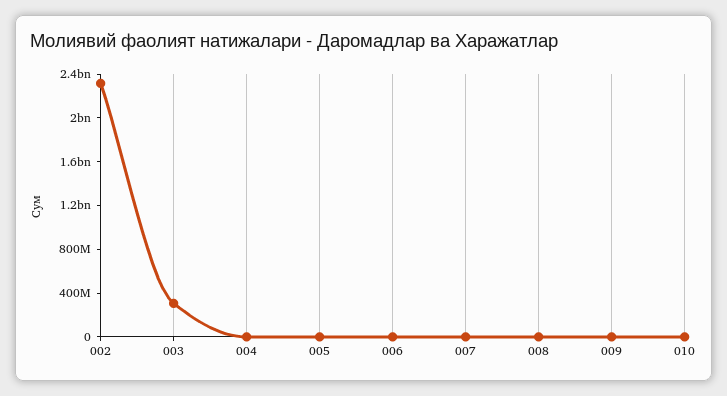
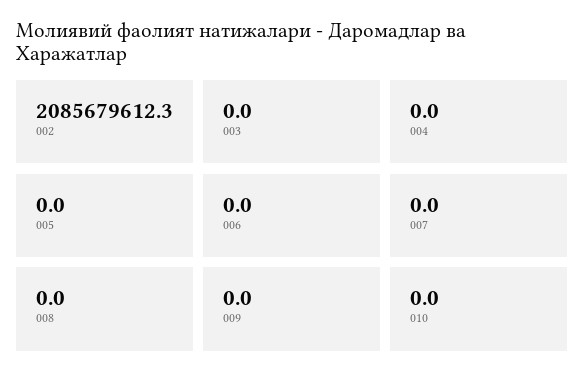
  {
-   "002": 2300000000,
+   "002": 2085679612.3,
-   "003": 300000000,
+   "003": 0,
    "004": 0,
    "005": 0,
    "006": 0,
    "007": 0,
    "008": 0,
    "009": 0,
    "010": 0
  }

